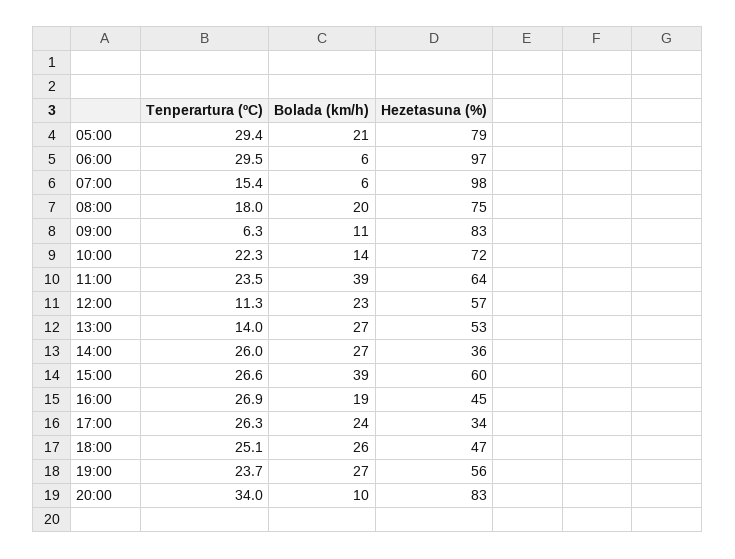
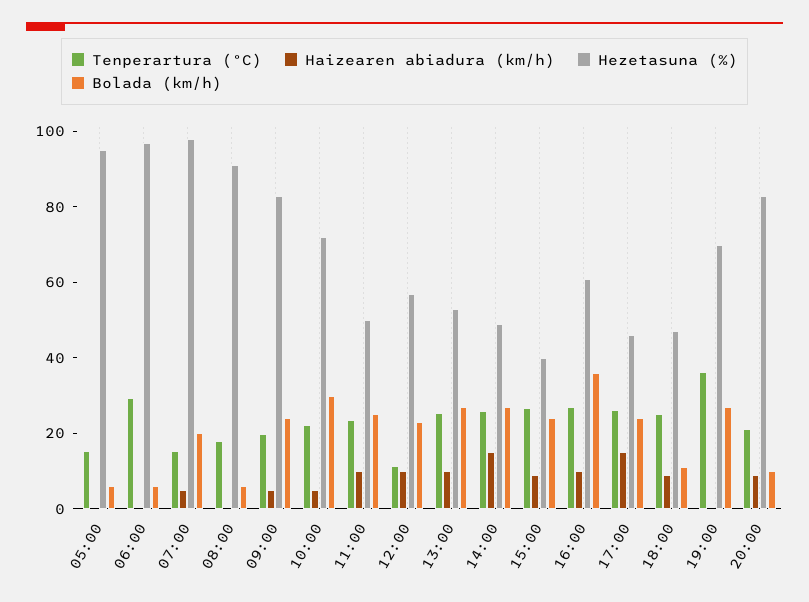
  {
    "Tenperartura (ºC)": {
-     "05:00": 29.4,
+     "05:00": 15,
      "06:00": 29.5,
      "07:00": 15.4,
      "08:00": 18,
-     "09:00": 6.3,
+     "09:00": 20,
      "10:00": 22.3,
      "11:00": 23.5,
      "12:00": 11.3,
-     "13:00": 14,
+     "13:00": 25,
      "14:00": 26,
      "15:00": 26.6,
      "16:00": 26.9,
      "17:00": 26.3,
      "18:00": 25.1,
-     "19:00": 23.7,
+     "19:00": 35,
-     "20:00": 34
+     "20:00": 20
    },
    "Bolada (km/h)": {
-     "05:00": 21,
+     "05:00": 5,
      "06:00": 6,
-     "07:00": 6,
+     "07:00": 20,
-     "08:00": 20,
+     "08:00": 5,
-     "09:00": 11,
+     "09:00": 25,
-     "10:00": 14,
+     "10:00": 30,
-     "11:00": 39,
+     "11:00": 25,
      "12:00": 23,
      "13:00": 27,
      "14:00": 27,
-     "15:00": 39,
+     "15:00": 25,
-     "16:00": 19,
+     "16:00": 35,
      "17:00": 24,
-     "18:00": 26,
+     "18:00": 10,
      "19:00": 27,
      "20:00": 10
    },
    "Hezetasuna (%)": {
-     "05:00": 79,
+     "05:00": 95,
      "06:00": 97,
      "07:00": 98,
-     "08:00": 75,
+     "08:00": 90,
      "09:00": 83,
      "10:00": 72,
-     "11:00": 64,
+     "11:00": 50,
      "12:00": 57,
      "13:00": 53,
-     "14:00": 36,
+     "14:00": 50,
-     "15:00": 60,
+     "15:00": 40,
-     "16:00": 45,
+     "16:00": 60,
-     "17:00": 34,
+     "17:00": 45,
      "18:00": 47,
-     "19:00": 56,
+     "19:00": 70,
      "20:00": 83
-   }
+   },
+   "Haizearen abiadura (km/h)": {
+     "05:00": 0,
+     "06:00": 0,
+     "07:00": 5,
+     "08:00": 0,
+     "09:00": 5,
+     "10:00": 5,
+     "11:00": 10,
+     "12:00": 10,
+     "13:00": 10,
+     "14:00": 15,
+     "15:00": 10,
+     "16:00": 10,
+     "17:00": 15,
+     "18:00": 10,
+     "19:00": 0,
+     "20:00": 10
+   }
  }

